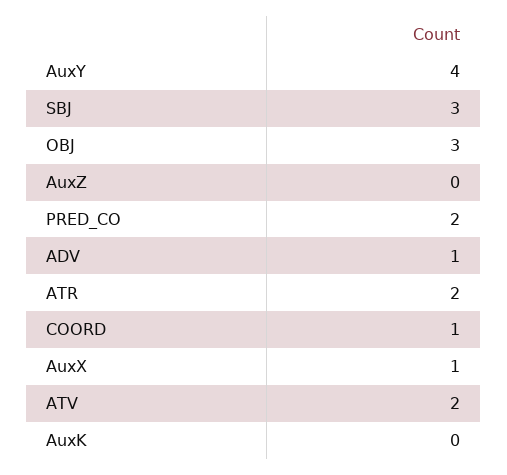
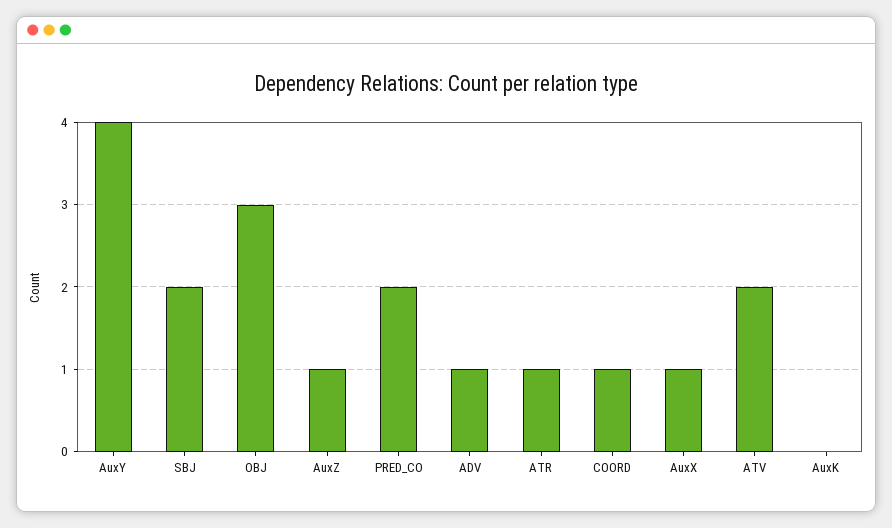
  {
    "AuxY": 4,
-   "SBJ": 3,
+   "SBJ": 2,
    "OBJ": 3,
-   "AuxZ": 0,
+   "AuxZ": 1,
    "PRED_CO": 2,
    "ADV": 1,
-   "ATR": 2,
+   "ATR": 1,
    "COORD": 1,
    "AuxX": 1,
    "ATV": 2,
    "AuxK": 0
  }

